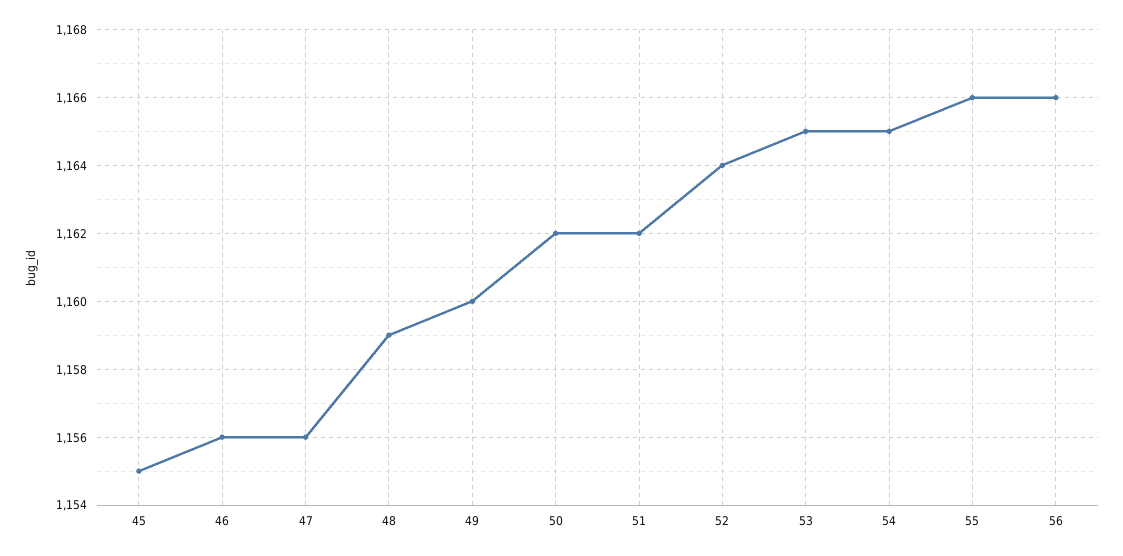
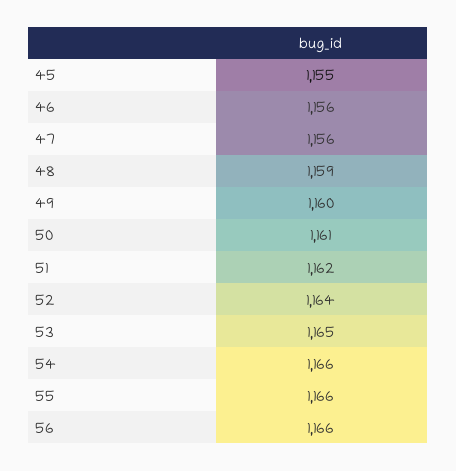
  {
    "45": 1155,
    "46": 1156,
    "47": 1156,
    "48": 1159,
    "49": 1160,
-   "50": 1162,
+   "50": 1161,
    "51": 1162,
    "52": 1164,
    "53": 1165,
-   "54": 1165,
+   "54": 1166,
    "55": 1166,
    "56": 1166
  }

